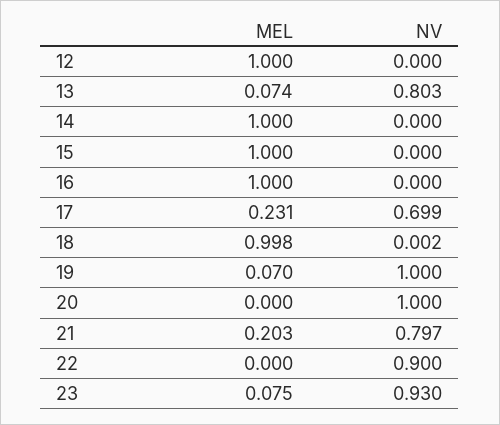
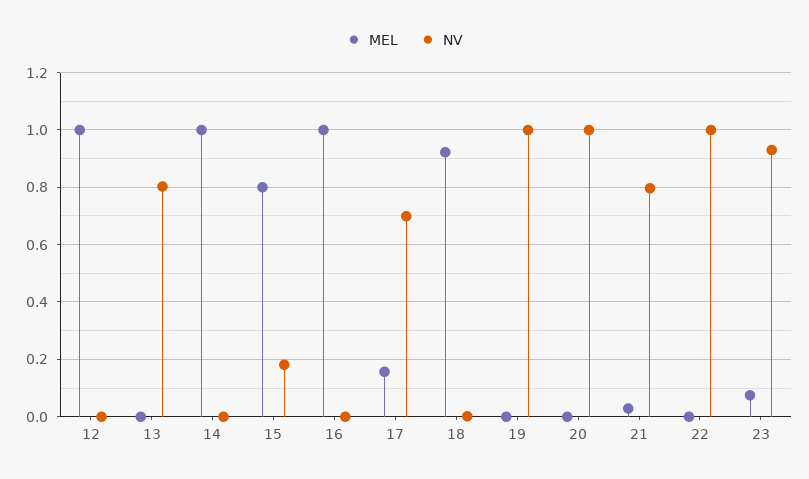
  {
    "MEL": {
      "12": 1,
-     "13": 0.074,
+     "13": 0,
      "14": 1,
-     "15": 1,
+     "15": 0.8,
      "16": 1,
-     "17": 0.231,
+     "17": 0.15,
-     "18": 0.998,
+     "18": 0.925,
-     "19": 0.07,
+     "19": 0,
      "20": 0,
-     "21": 0.203,
+     "21": 0.025,
      "22": 0,
      "23": 0.075
    },
    "NV": {
      "12": 0,
      "13": 0.803,
      "14": 0,
-     "15": 0,
+     "15": 0.175,
      "16": 0,
      "17": 0.699,
      "18": 0.002,
      "19": 1,
      "20": 1,
      "21": 0.797,
-     "22": 0.9,
+     "22": 1,
      "23": 0.93
    }
  }

